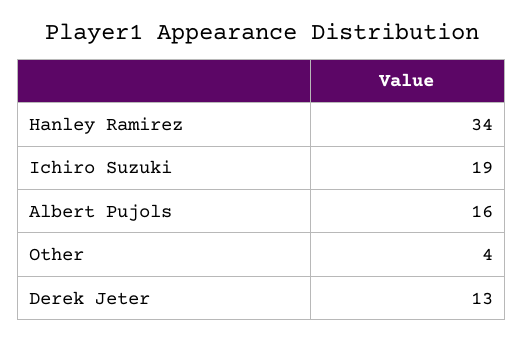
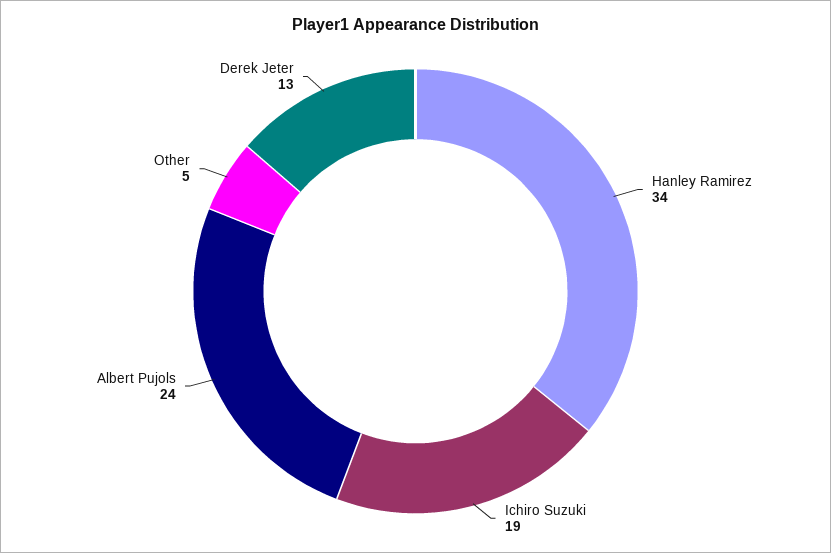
  {
    "Hanley Ramirez": 34,
    "Ichiro Suzuki": 19,
-   "Albert Pujols": 16,
+   "Albert Pujols": 24,
-   "Other": 4,
+   "Other": 5,
    "Derek Jeter": 13
  }

